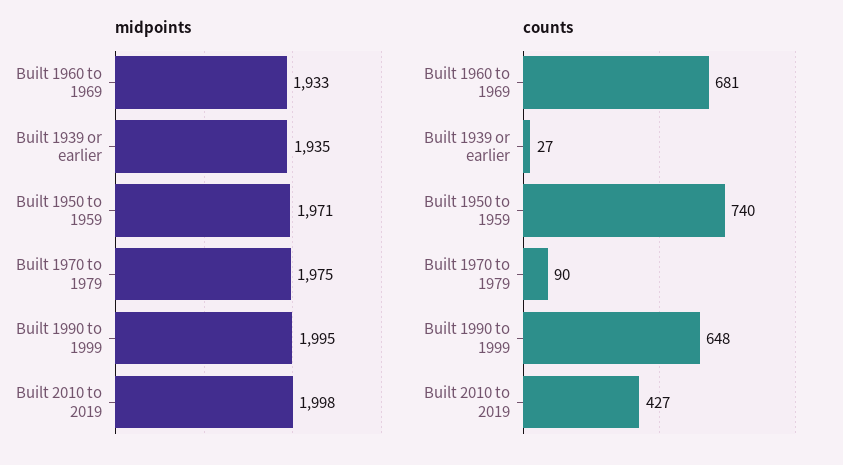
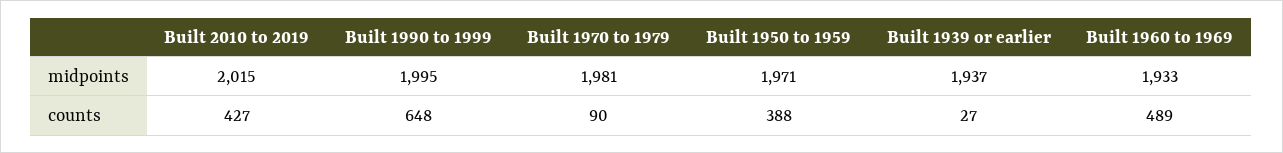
  {
    "midpoints": {
      "Built 1960 to 1969": 1933,
-     "Built 1939 or earlier": 1935,
+     "Built 1939 or earlier": 1937,
      "Built 1950 to 1959": 1971,
-     "Built 1970 to 1979": 1975,
+     "Built 1970 to 1979": 1981,
      "Built 1990 to 1999": 1995,
-     "Built 2010 to 2019": 1998
+     "Built 2010 to 2019": 2015
    },
    "counts": {
-     "Built 1960 to 1969": 681,
+     "Built 1960 to 1969": 489,
      "Built 1939 or earlier": 27,
-     "Built 1950 to 1959": 740,
+     "Built 1950 to 1959": 388,
      "Built 1970 to 1979": 90,
      "Built 1990 to 1999": 648,
      "Built 2010 to 2019": 427
    }
  }

